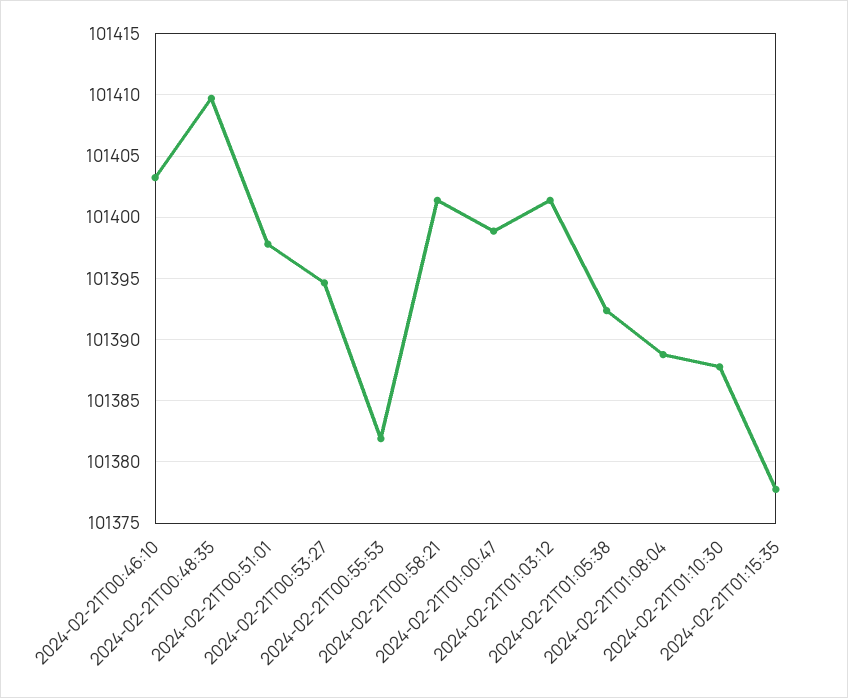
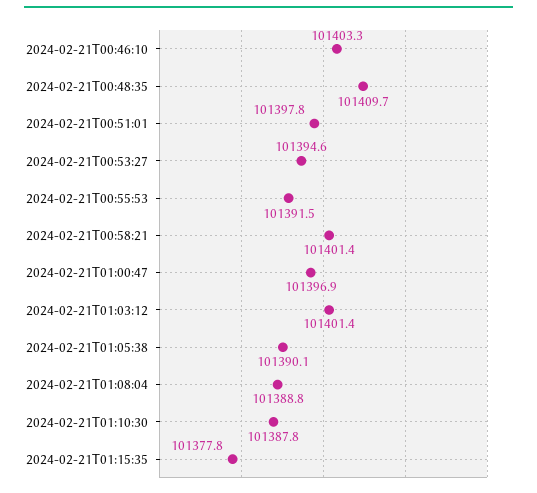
  {
    "2024-02-21T00:46:10": 101403.3,
    "2024-02-21T00:48:35": 101409.7,
    "2024-02-21T00:51:01": 101397.8,
    "2024-02-21T00:53:27": 101394.6,
-   "2024-02-21T00:55:53": 101382,
+   "2024-02-21T00:55:53": 101391.5,
    "2024-02-21T00:58:21": 101401.4,
-   "2024-02-21T01:00:47": 101399,
+   "2024-02-21T01:00:47": 101396.9,
    "2024-02-21T01:03:12": 101401.4,
-   "2024-02-21T01:05:38": 101392.5,
+   "2024-02-21T01:05:38": 101390.1,
    "2024-02-21T01:08:04": 101388.8,
    "2024-02-21T01:10:30": 101387.8,
    "2024-02-21T01:15:35": 101377.8
  }

